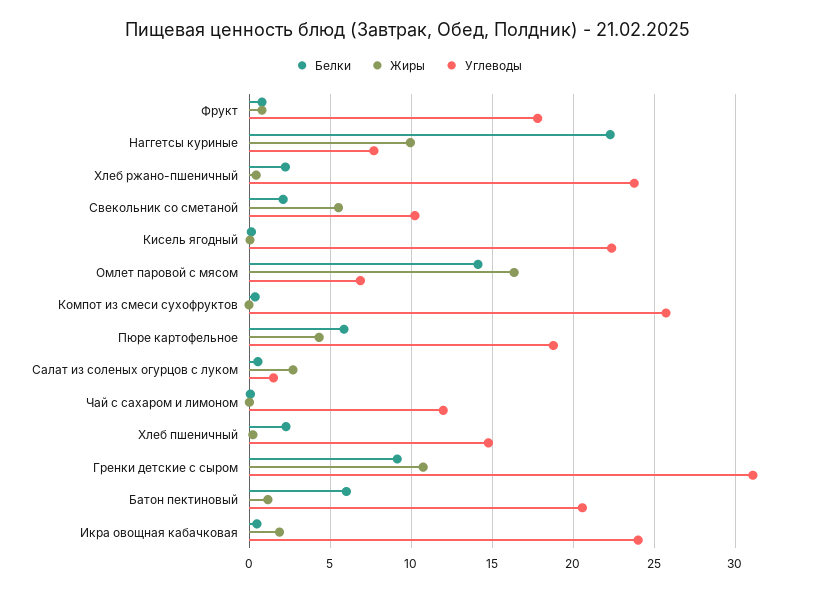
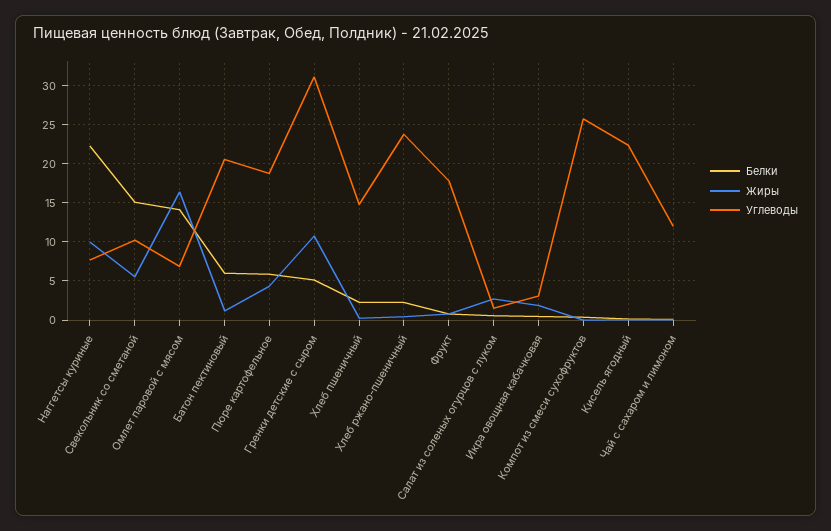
  {
    "Белки": {
      "Фрукт": 1,
      "Наггетсы куриные": 22.5,
      "Хлеб ржано-пшеничный": 2,
-     "Свекольник со сметаной": 2,
+     "Свекольник со сметаной": 15,
      "Кисель ягодный": 0,
      "Омлет паровой с мясом": 14,
      "Компот из смеси сухофруктов": 0.5,
      "Пюре картофельное": 6,
      "Салат из соленых огурцов с луком": 0.5,
      "Чай с сахаром и лимоном": 0,
      "Хлеб пшеничный": 2.5,
-     "Гренки детские с сыром": 9,
+     "Гренки детские с сыром": 5,
      "Батон пектиновый": 6,
      "Икра овощная кабачковая": 0.5
    },
    "Жиры": {
      "Фрукт": 1,
      "Наггетсы куриные": 10,
      "Хлеб ржано-пшеничный": 0.5,
      "Свекольник со сметаной": 5.5,
      "Кисель ягодный": 0,
      "Омлет паровой с мясом": 16.5,
      "Компот из смеси сухофруктов": 0,
      "Пюре картофельное": 4.5,
      "Салат из соленых огурцов с луком": 2.5,
      "Чай с сахаром и лимоном": 0,
      "Хлеб пшеничный": 0,
      "Гренки детские с сыром": 10.5,
      "Батон пектиновый": 1,
      "Икра овощная кабачковая": 2
    },
    "Углеводы": {
      "Фрукт": 18,
      "Наггетсы куриные": 7.5,
      "Хлеб ржано-пшеничный": 24,
      "Свекольник со сметаной": 10,
      "Кисель ягодный": 22.5,
      "Омлет паровой с мясом": 7,
      "Компот из смеси сухофруктов": 25.5,
      "Пюре картофельное": 19,
      "Салат из соленых огурцов с луком": 1.5,
      "Чай с сахаром и лимоном": 12,
      "Хлеб пшеничный": 15,
      "Гренки детские с сыром": 31,
      "Батон пектиновый": 20.5,
-     "Икра овощная кабачковая": 24
+     "Икра овощная кабачковая": 3
    }
  }

